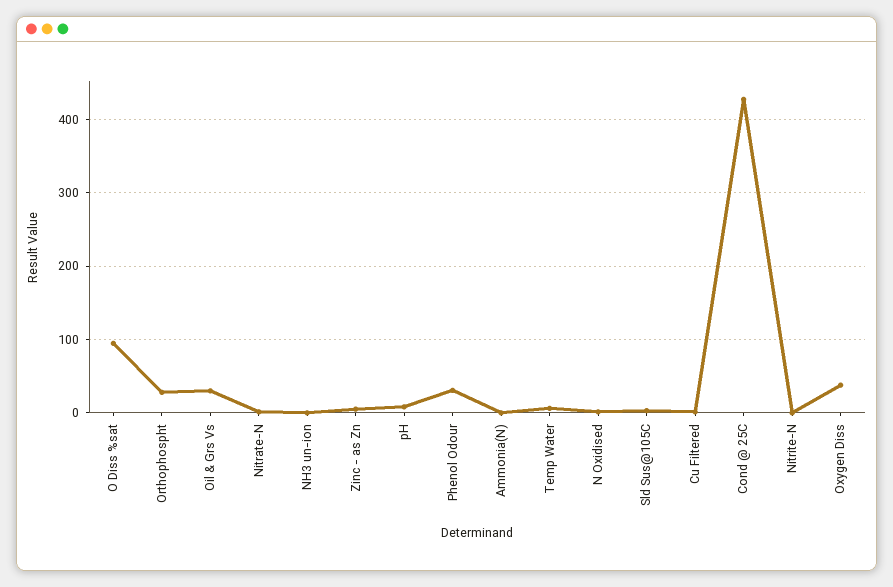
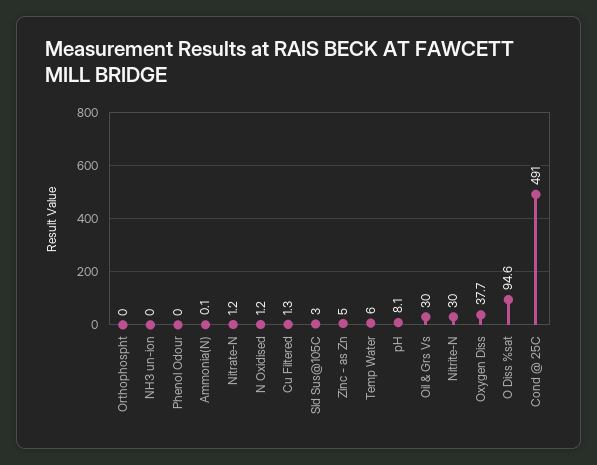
  {
    "O Diss %sat": 94.6,
-   "Orthophospht": 30,
+   "Orthophospht": 0,
    "Oil & Grs Vs": 30,
    "Nitrate-N": 1.2,
    "NH3 un-ion": 0,
    "Zinc - as Zn": 5,
    "pH": 8.1,
-   "Phenol Odour": 30,
+   "Phenol Odour": 0,
    "Ammonia(N)": 0.1,
    "Temp Water": 6,
    "N Oxidised": 1.2,
    "Sld Sus@105C": 3,
    "Cu Filtered": 1.3,
-   "Cond @ 25C": 430,
+   "Cond @ 25C": 491,
-   "Nitrite-N": 0,
+   "Nitrite-N": 30,
    "Oxygen Diss": 37.7
  }

